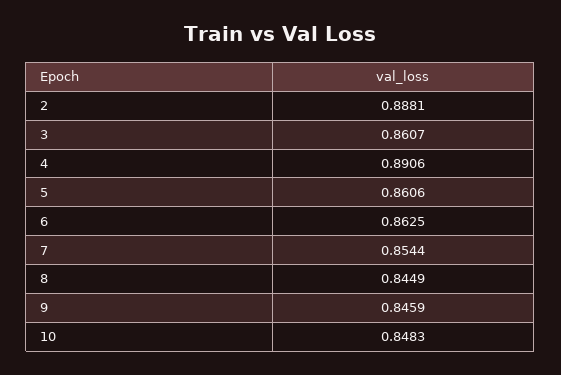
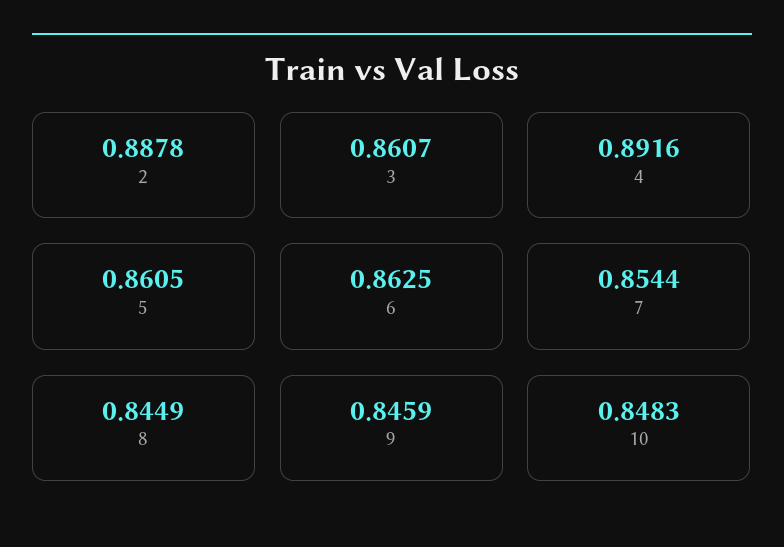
  {
-   "2": 0.8881,
+   "2": 0.8878,
    "3": 0.8607,
-   "4": 0.8906,
+   "4": 0.8916,
-   "5": 0.8606,
+   "5": 0.8605,
    "6": 0.8625,
    "7": 0.8544,
    "8": 0.8449,
    "9": 0.8459,
    "10": 0.8483
  }

